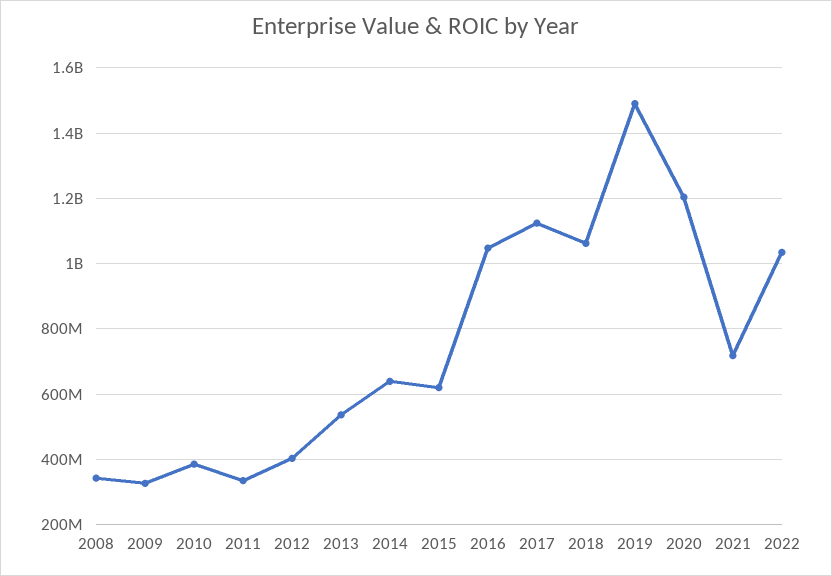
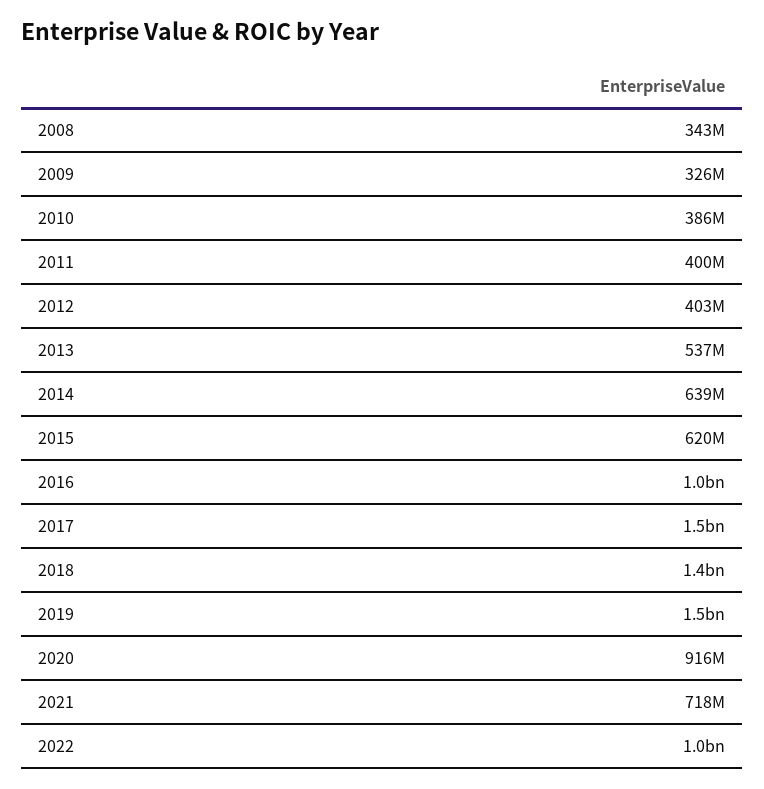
  {
    "2008": 343000000,
    "2009": 326000000,
    "2010": 386000000,
-   "2011": 340000000,
+   "2011": 400000000,
    "2012": 403000000,
    "2013": 537000000,
    "2014": 639000000,
    "2015": 620000000,
    "2016": 1000000000,
-   "2017": 1120000000,
+   "2017": 1500000000,
-   "2018": 1060000000,
+   "2018": 1400000000,
    "2019": 1500000000,
-   "2020": 1200000000,
+   "2020": 916000000,
    "2021": 718000000,
    "2022": 1000000000
  }

